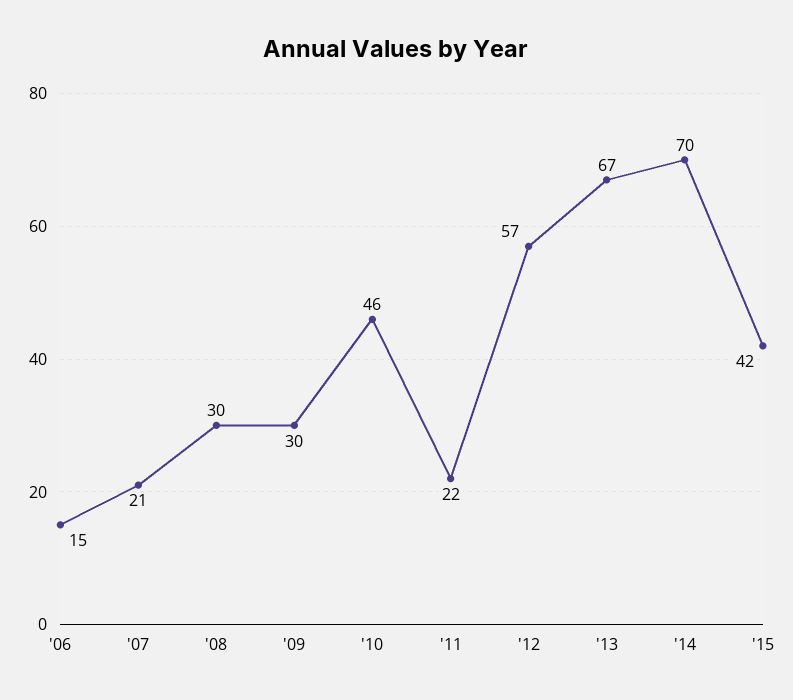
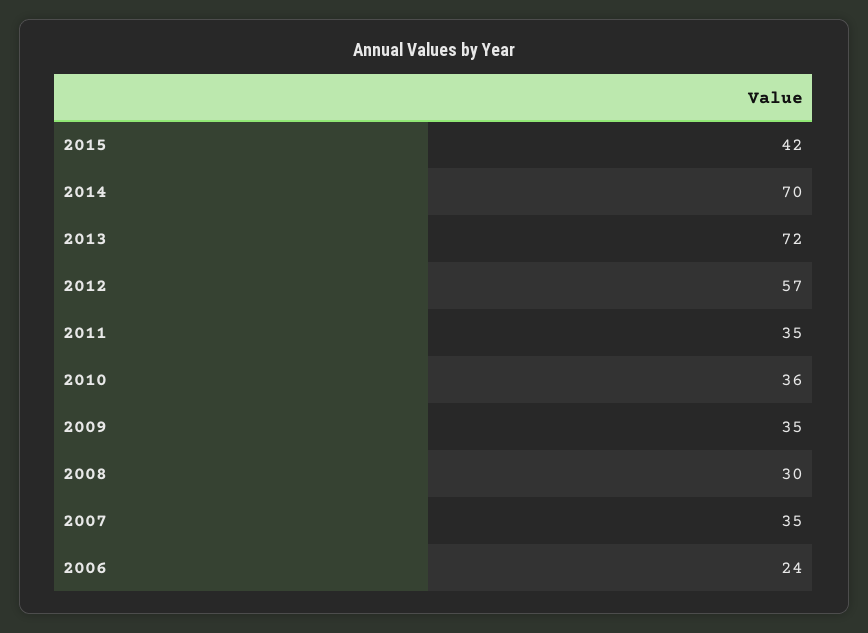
  {
-   "'06": 15,
+   "'06": 24,
-   "'07": 21,
+   "'07": 35,
    "'08": 30,
-   "'09": 30,
+   "'09": 35,
-   "'10": 46,
+   "'10": 36,
-   "'11": 22,
+   "'11": 35,
    "'12": 57,
-   "'13": 67,
+   "'13": 72,
    "'14": 70,
    "'15": 42
  }

